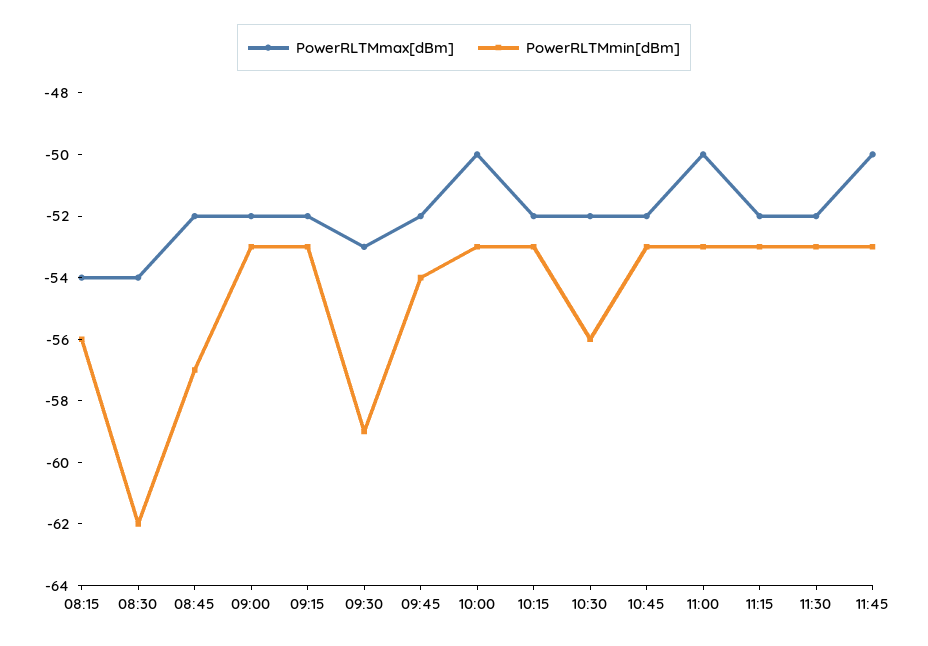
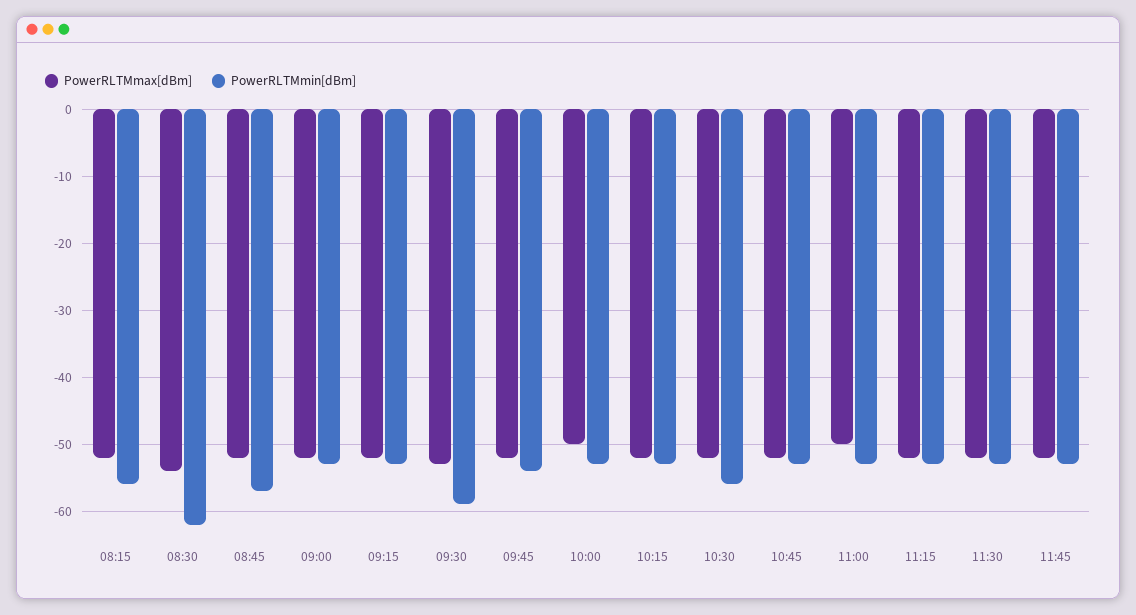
  {
    "PowerRLTMmax[dBm]": {
-     "08:15": -54,
+     "08:15": -52,
      "08:30": -54,
      "08:45": -52,
      "09:00": -52,
      "09:15": -52,
      "09:30": -53,
      "09:45": -52,
      "10:00": -50,
      "10:15": -52,
      "10:30": -52,
      "10:45": -52,
      "11:00": -50,
      "11:15": -52,
      "11:30": -52,
-     "11:45": -50
+     "11:45": -52
    },
    "PowerRLTMmin[dBm]": {
      "08:15": -56,
      "08:30": -62,
      "08:45": -57,
      "09:00": -53,
      "09:15": -53,
      "09:30": -59,
      "09:45": -54,
      "10:00": -53,
      "10:15": -53,
      "10:30": -56,
      "10:45": -53,
      "11:00": -53,
      "11:15": -53,
      "11:30": -53,
      "11:45": -53
    }
  }

